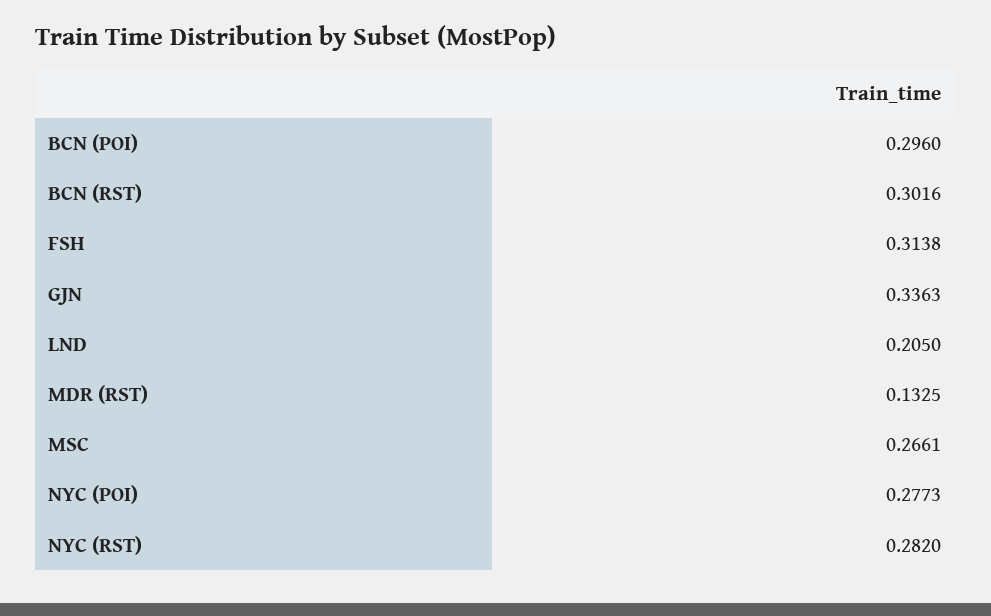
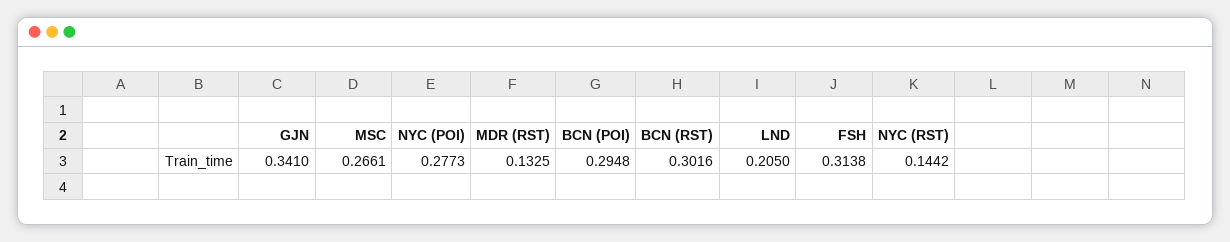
  {
-   "BCN (POI)": 0.296,
+   "BCN (POI)": 0.2948,
    "BCN (RST)": 0.3016,
    "FSH": 0.3138,
-   "GJN": 0.3363,
+   "GJN": 0.341,
    "LND": 0.205,
    "MDR (RST)": 0.1325,
    "MSC": 0.2661,
    "NYC (POI)": 0.2773,
-   "NYC (RST)": 0.282
+   "NYC (RST)": 0.1442
  }

